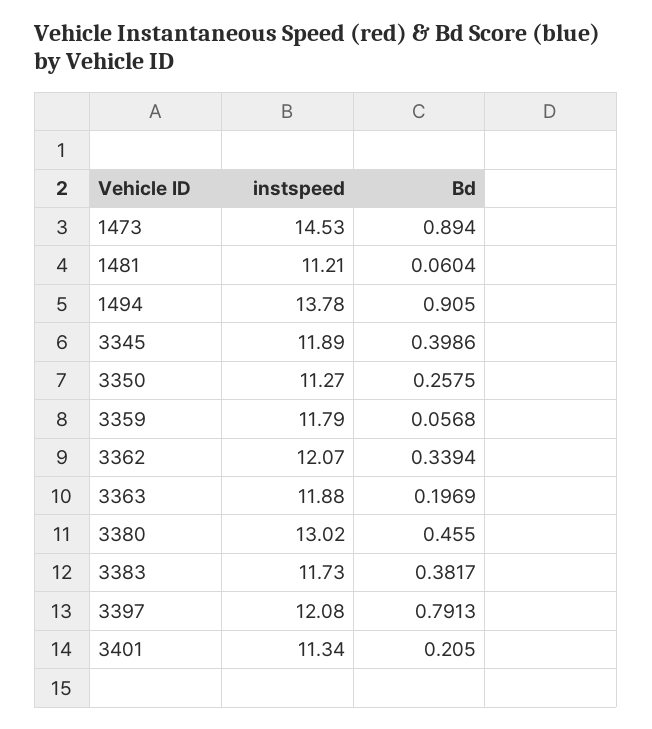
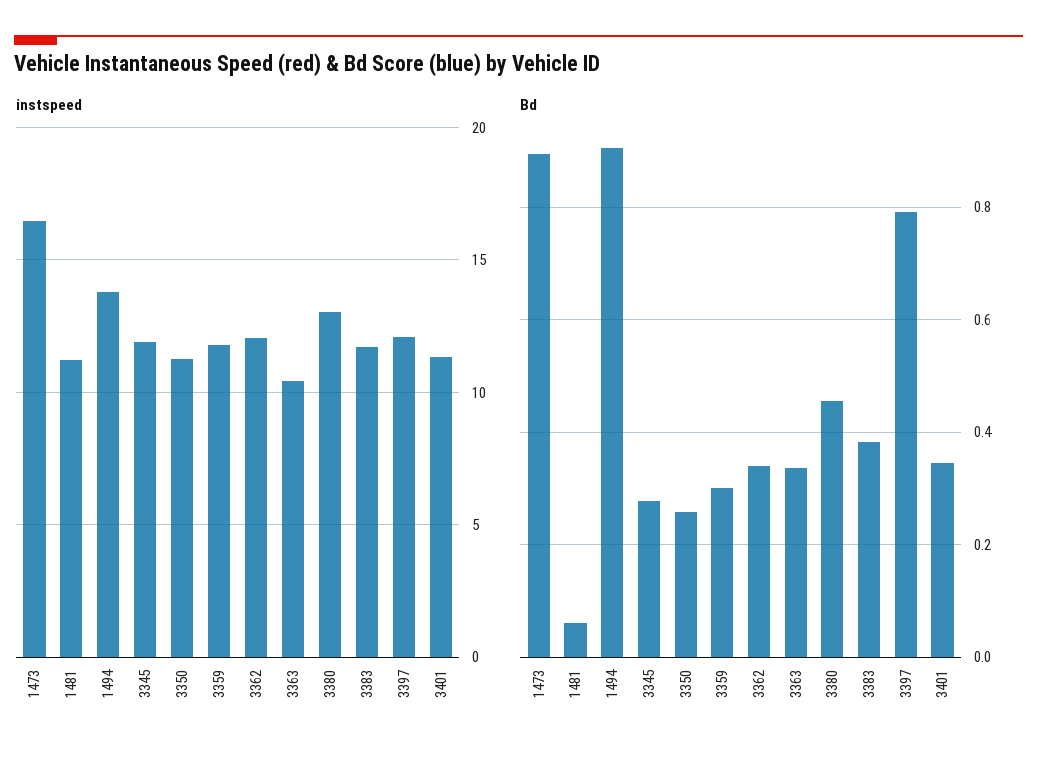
  {
    "instspeed": {
-     "1473": 14.53,
+     "1473": 16.5,
      "1481": 11.21,
      "1494": 13.78,
      "3345": 11.89,
      "3350": 11.27,
      "3359": 11.79,
      "3362": 12.07,
-     "3363": 11.88,
+     "3363": 10.5,
      "3380": 13.02,
      "3383": 11.73,
      "3397": 12.08,
      "3401": 11.34
    },
    "Bd": {
      "1473": 0.894,
      "1481": 0.0604,
      "1494": 0.905,
-     "3345": 0.3986,
+     "3345": 0.28,
      "3350": 0.2575,
-     "3359": 0.0568,
+     "3359": 0.3,
      "3362": 0.3394,
-     "3363": 0.1969,
+     "3363": 0.34,
      "3380": 0.455,
      "3383": 0.3817,
      "3397": 0.7913,
-     "3401": 0.205
+     "3401": 0.34
    }
  }

